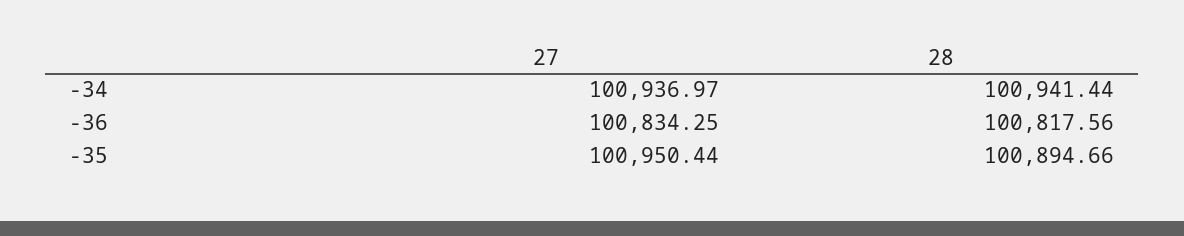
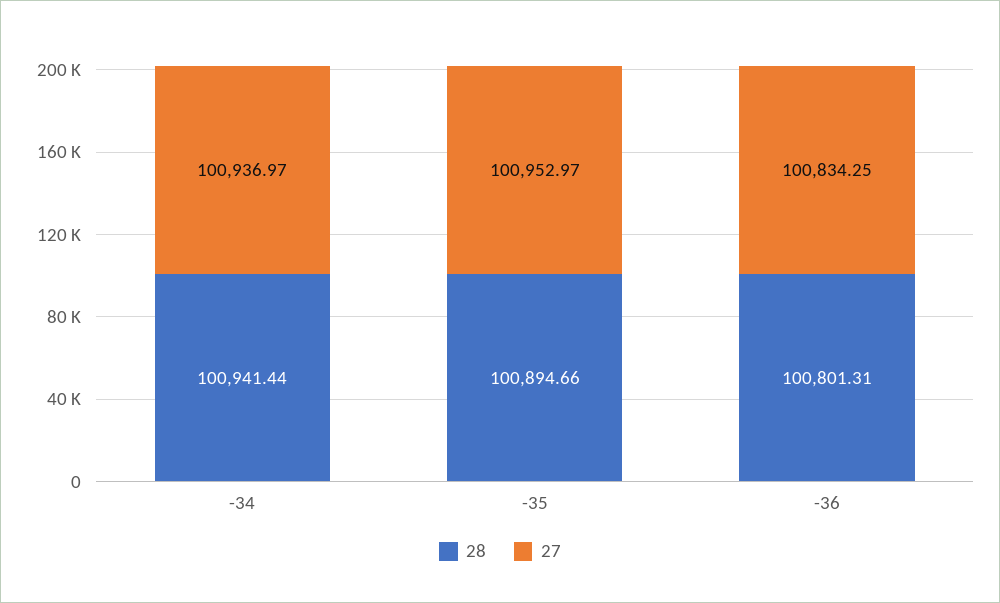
  {
    "27": {
      "-34": 100936.97,
      "-36": 100834.25,
-     "-35": 100950.44
+     "-35": 100952.97
    },
    "28": {
      "-34": 100941.44,
-     "-36": 100817.56,
+     "-36": 100801.31,
      "-35": 100894.66
    }
  }

